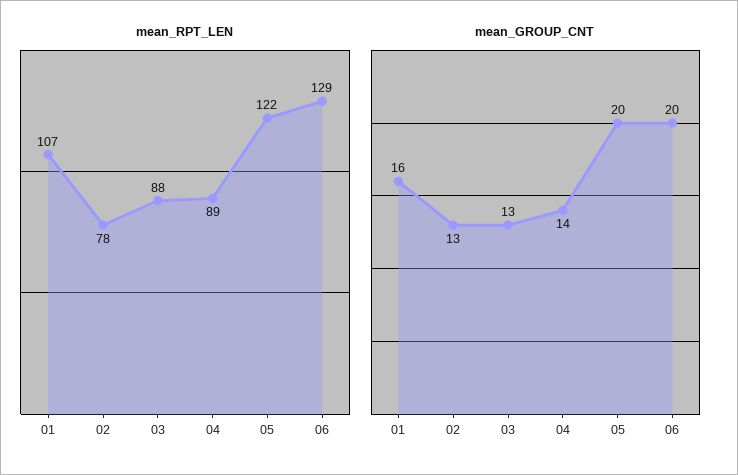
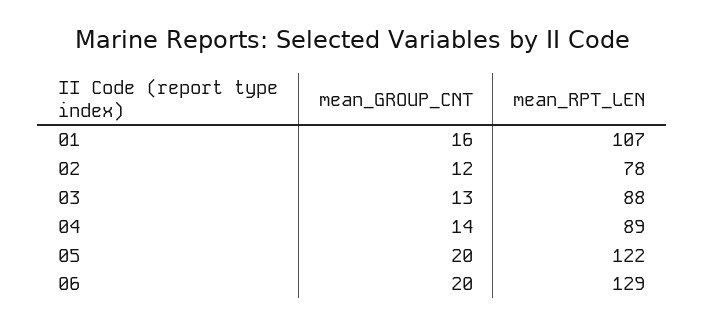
  {
    "mean_RPT_LEN": {
      "01": 107,
      "02": 78,
      "03": 88,
      "04": 89,
      "05": 122,
      "06": 129
    },
    "mean_GROUP_CNT": {
      "01": 16,
-     "02": 13,
+     "02": 12,
      "03": 13,
      "04": 14,
      "05": 20,
      "06": 20
    }
  }

